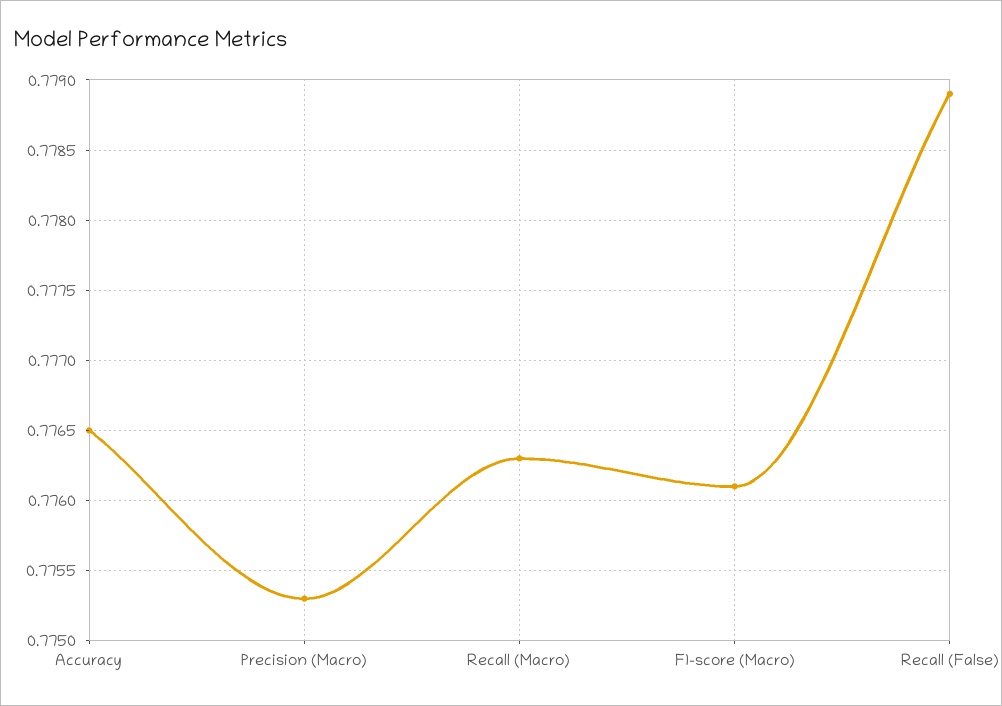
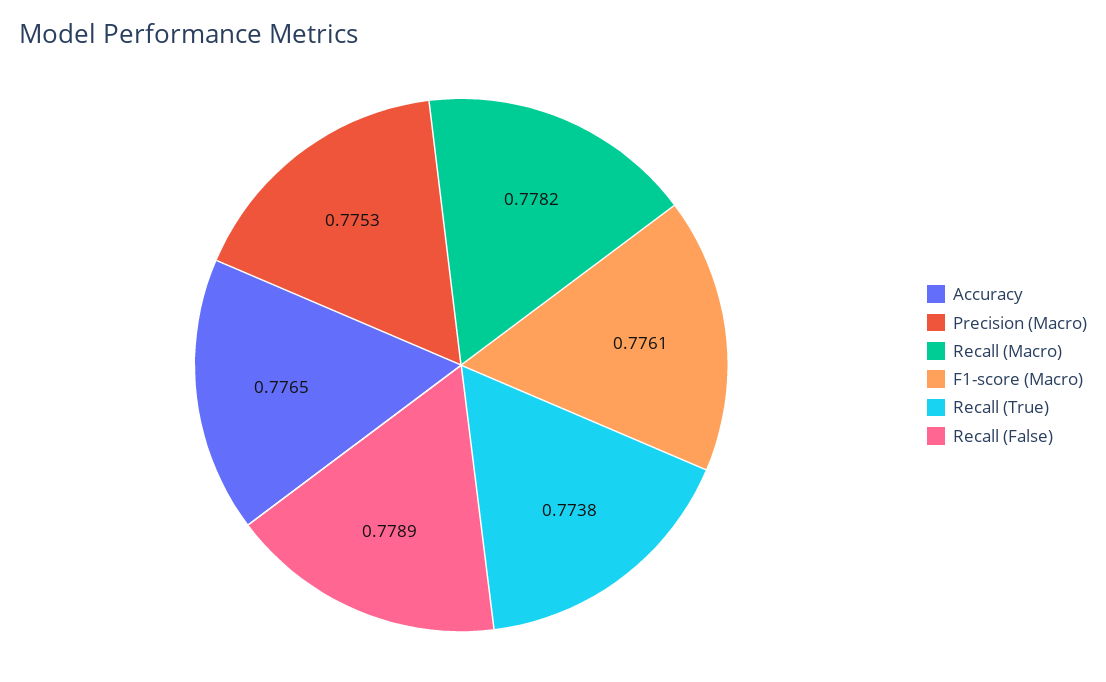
  {
    "Accuracy": 0.7765,
    "Precision (Macro)": 0.7753,
-   "Recall (Macro)": 0.7763,
+   "Recall (Macro)": 0.7782,
    "F1-score (Macro)": 0.7761,
-   "Recall (False)": 0.7789
+   "Recall (False)": 0.7789,
+   "Recall (True)": 0.7738
  }

